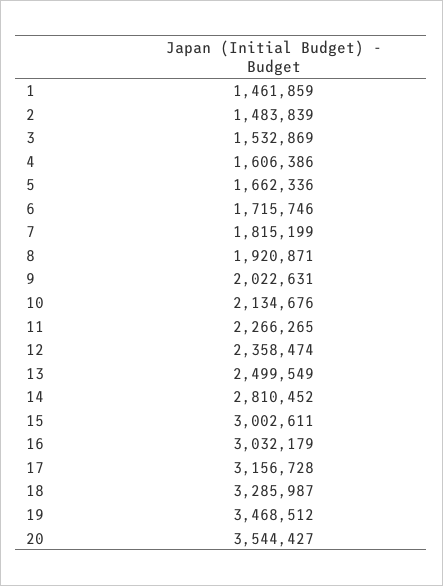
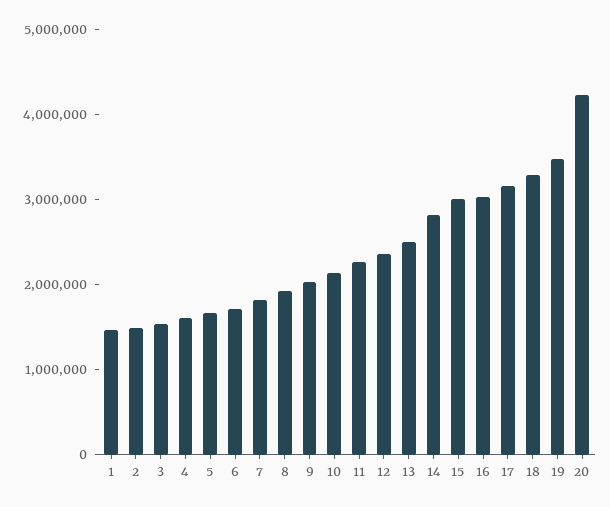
  {
    "1": 1461859,
    "2": 1483839,
    "3": 1532869,
    "4": 1606386,
    "5": 1662336,
    "6": 1715746,
    "7": 1815199,
    "8": 1920871,
    "9": 2022631,
    "10": 2134676,
    "11": 2266265,
    "12": 2358474,
    "13": 2499549,
    "14": 2810452,
    "15": 3002611,
    "16": 3032179,
    "17": 3156728,
    "18": 3285987,
    "19": 3468512,
-   "20": 3544427
+   "20": 4200000
  }

